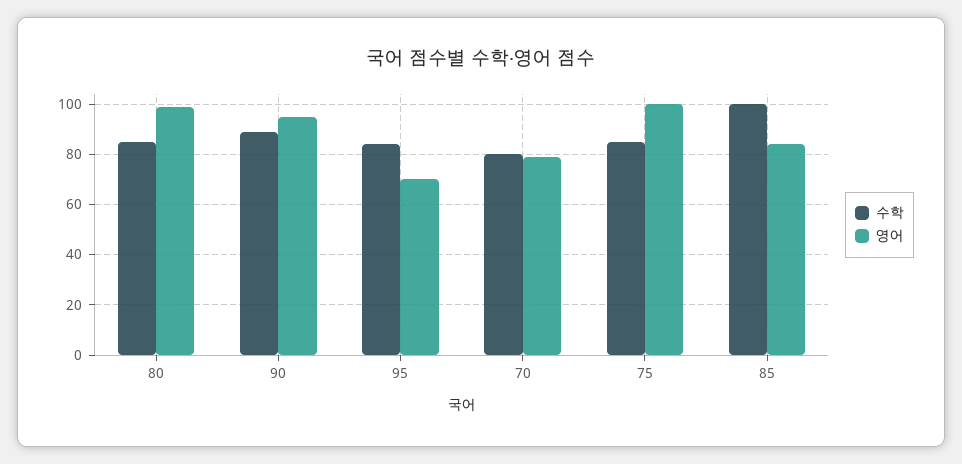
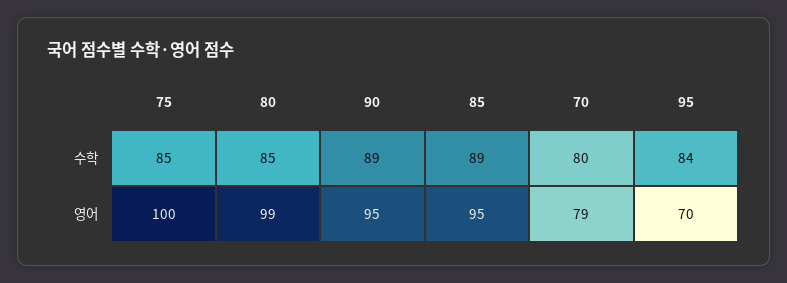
  {
    "수학": {
      "80": 85,
      "90": 89,
      "95": 84,
      "70": 80,
      "75": 85,
-     "85": 100
+     "85": 89
    },
    "영어": {
      "80": 99,
      "90": 95,
      "95": 70,
      "70": 79,
      "75": 100,
-     "85": 85
+     "85": 95
    }
  }

